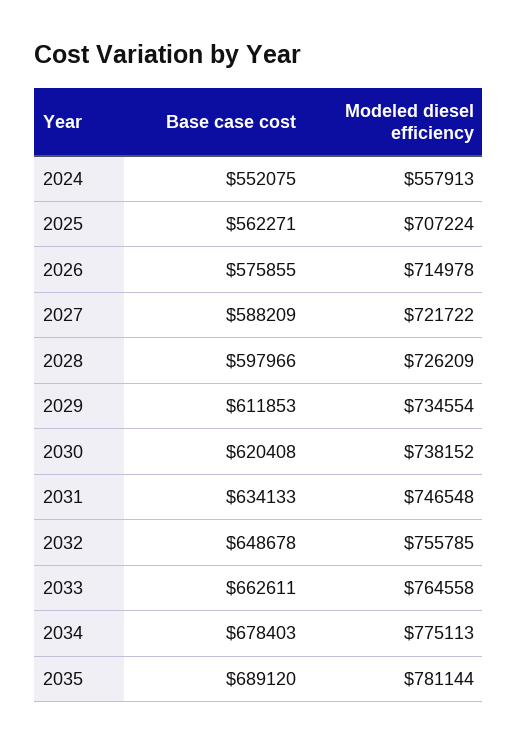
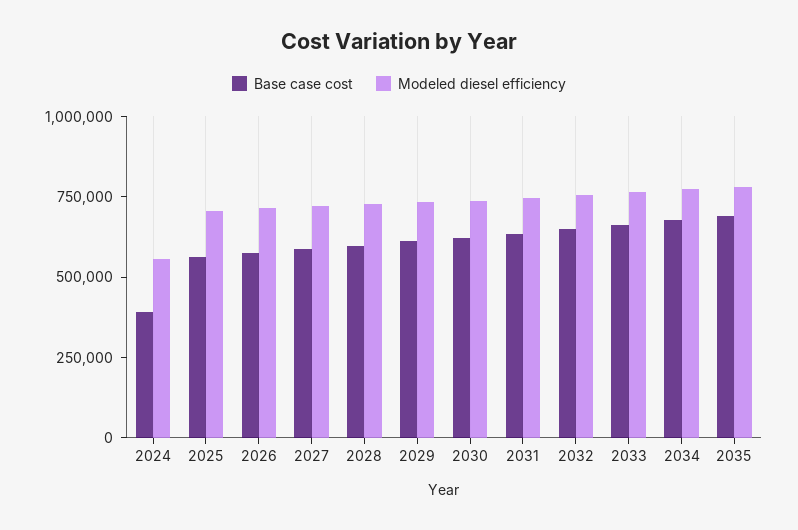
  {
    "Base case cost": {
-     "2024": 552075,
+     "2024": 400000,
      "2025": 562271,
      "2026": 575855,
      "2027": 588209,
      "2028": 597966,
      "2029": 611853,
      "2030": 620408,
      "2031": 634133,
      "2032": 648678,
      "2033": 662611,
      "2034": 678403,
      "2035": 689120
    },
    "Modeled diesel efficiency": {
      "2024": 557913,
      "2025": 707224,
      "2026": 714978,
      "2027": 721722,
      "2028": 726209,
      "2029": 734554,
      "2030": 738152,
      "2031": 746548,
      "2032": 755785,
      "2033": 764558,
      "2034": 775113,
      "2035": 781144
    }
  }

